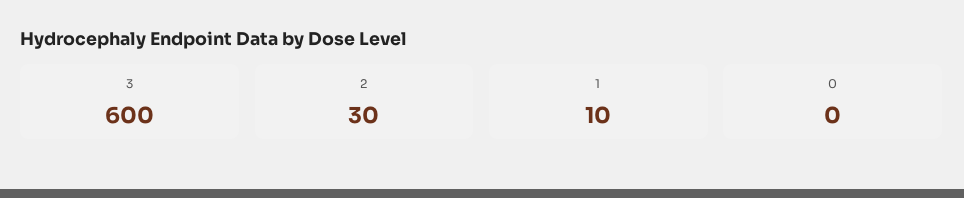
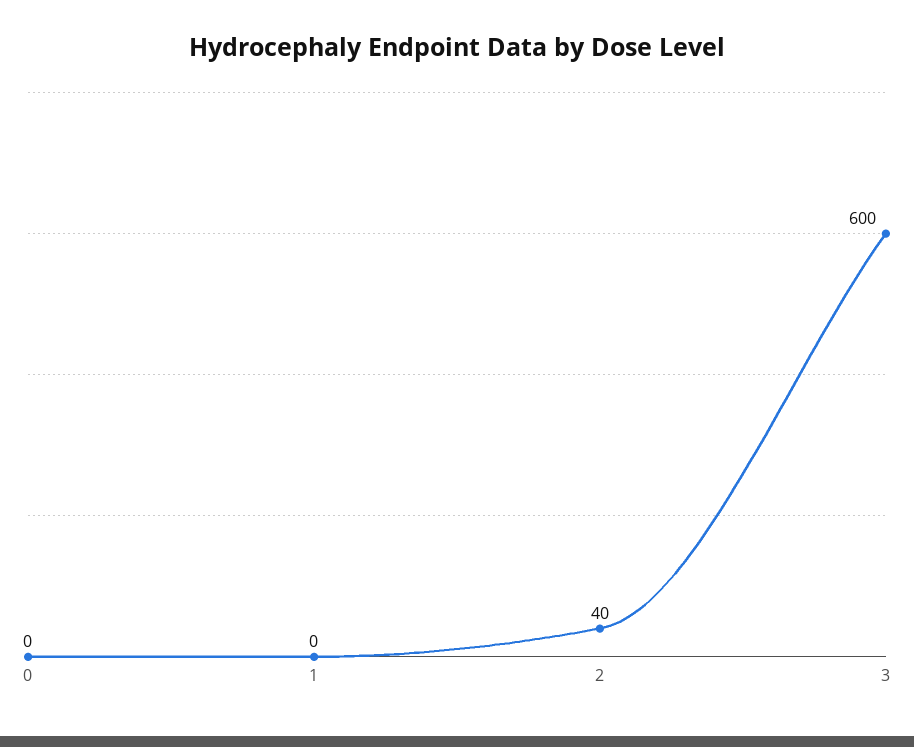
  {
    "3": 600,
-   "2": 30,
+   "2": 40,
-   "1": 10,
+   "1": 0,
    "0": 0
  }

